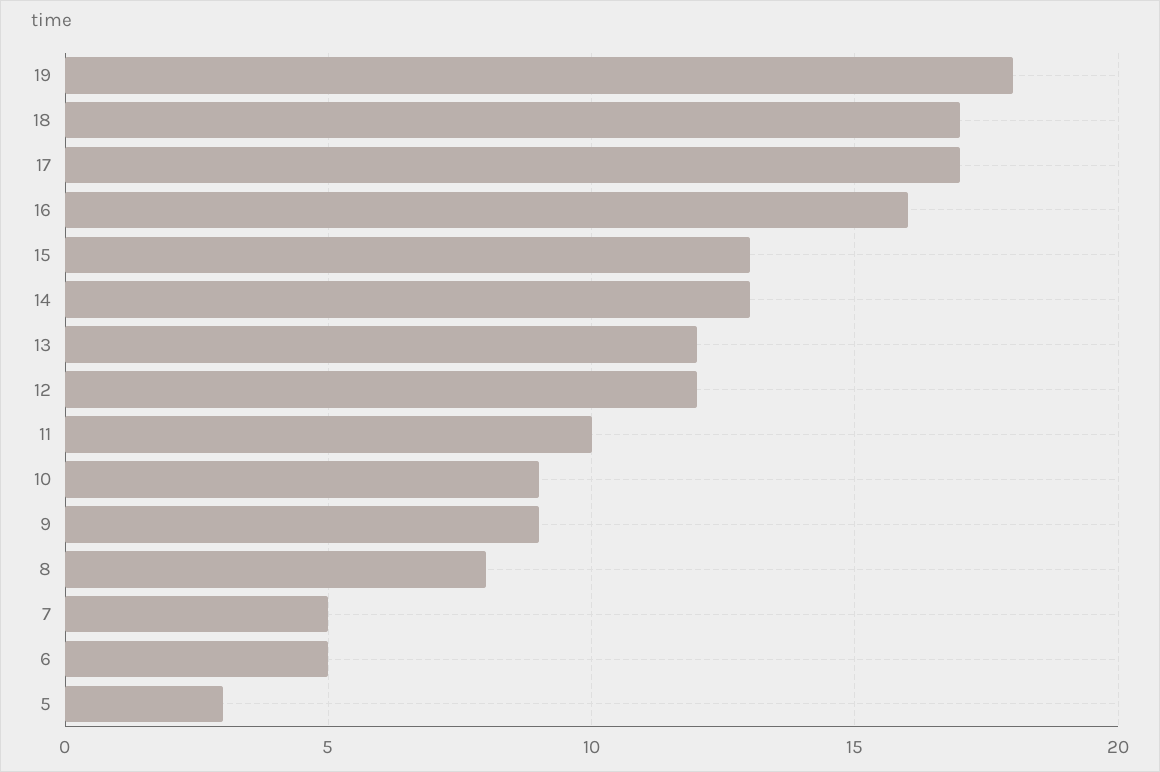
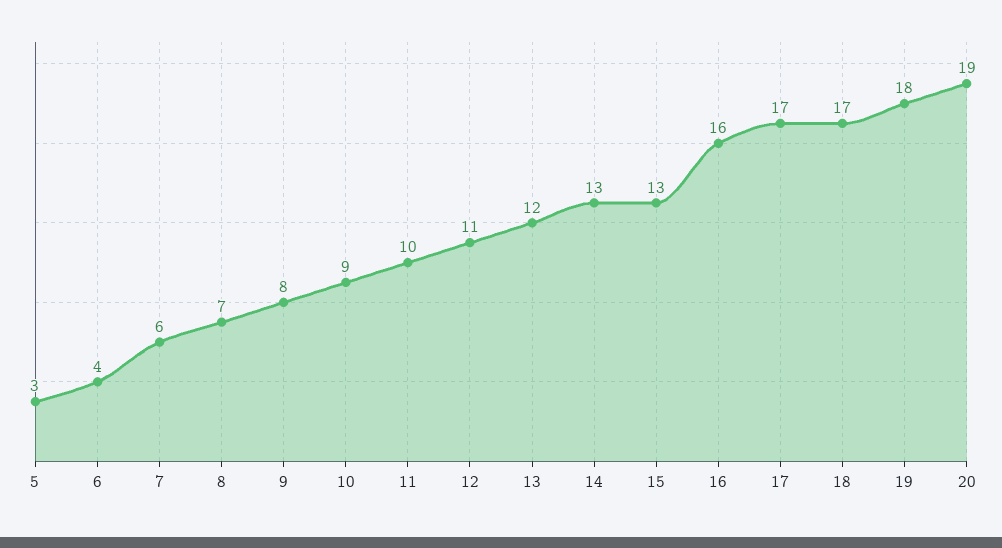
  {
    "19": 18,
    "18": 17,
    "17": 17,
    "16": 16,
    "15": 13,
    "14": 13,
    "13": 12,
-   "12": 12,
+   "12": 11,
    "11": 10,
    "10": 9,
-   "9": 9,
+   "9": 8,
-   "8": 8,
+   "8": 7,
-   "7": 5,
+   "7": 6,
-   "6": 5,
+   "6": 4,
-   "5": 3
+   "5": 3,
+   "20": 19
  }

